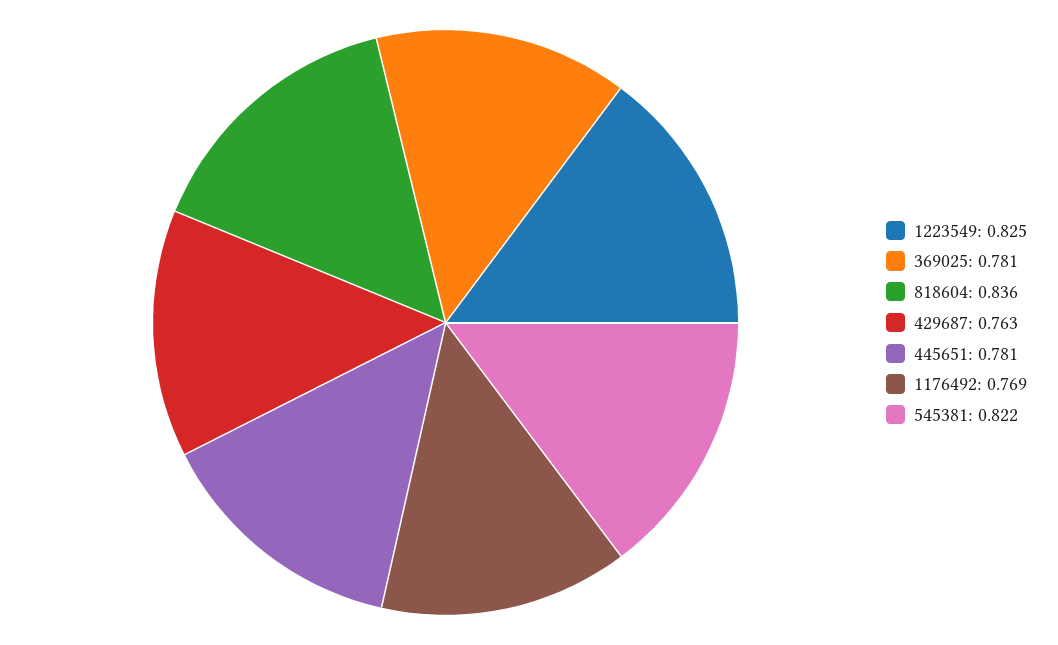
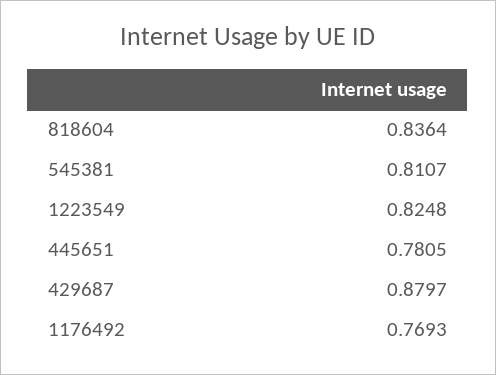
  {
    "1223549": 0.8248,
-   "369025": 0.781,
    "818604": 0.8364,
-   "429687": 0.763,
+   "429687": 0.8797,
    "445651": 0.7805,
    "1176492": 0.7693,
-   "545381": 0.822
+   "545381": 0.8107
  }

